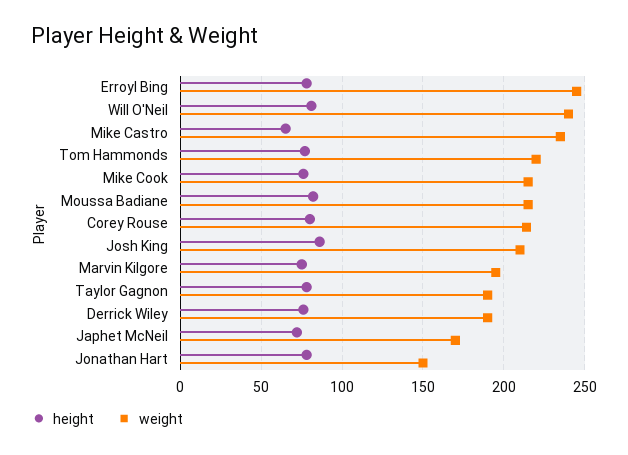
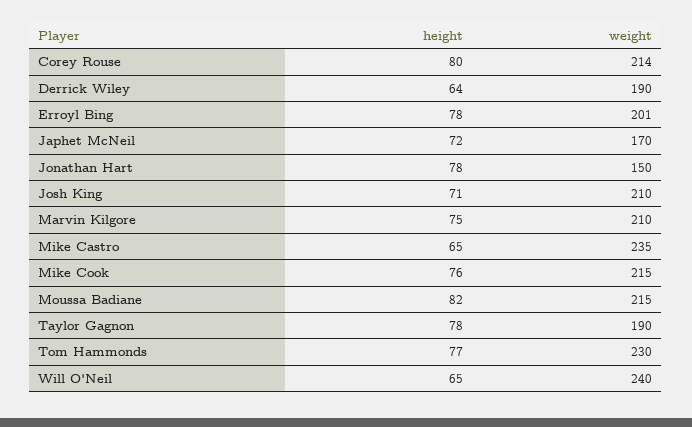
  {
    "height": {
      "Erroyl Bing": 78,
-     "Will O'Neil": 80,
+     "Will O'Neil": 65,
      "Mike Castro": 65,
      "Tom Hammonds": 77,
      "Mike Cook": 76,
      "Moussa Badiane": 82,
      "Corey Rouse": 80,
-     "Josh King": 85,
+     "Josh King": 71,
      "Marvin Kilgore": 75,
      "Taylor Gagnon": 78,
-     "Derrick Wiley": 75,
+     "Derrick Wiley": 64,
      "Japhet McNeil": 72,
      "Jonathan Hart": 78
    },
    "weight": {
-     "Erroyl Bing": 245,
+     "Erroyl Bing": 201,
      "Will O'Neil": 240,
      "Mike Castro": 235,
-     "Tom Hammonds": 220,
+     "Tom Hammonds": 230,
      "Mike Cook": 215,
      "Moussa Badiane": 215,
      "Corey Rouse": 214,
      "Josh King": 210,
-     "Marvin Kilgore": 195,
+     "Marvin Kilgore": 210,
      "Taylor Gagnon": 190,
      "Derrick Wiley": 190,
      "Japhet McNeil": 170,
      "Jonathan Hart": 150
    }
  }

